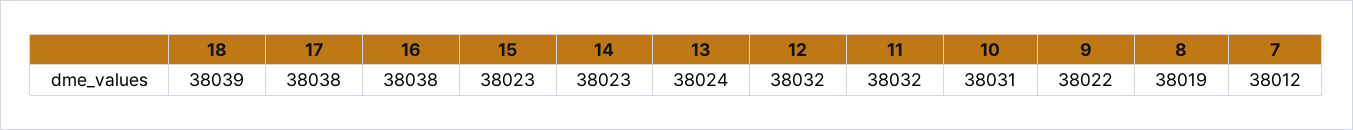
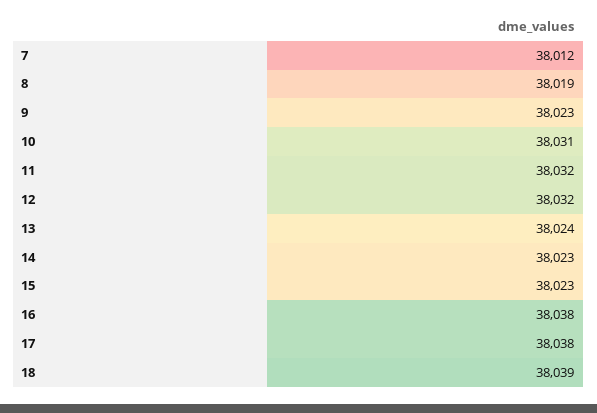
  {
    "18": 38039,
    "17": 38038,
    "16": 38038,
    "15": 38023,
    "14": 38023,
    "13": 38024,
    "12": 38032,
    "11": 38032,
    "10": 38031,
-   "9": 38022,
+   "9": 38023,
    "8": 38019,
    "7": 38012
  }

